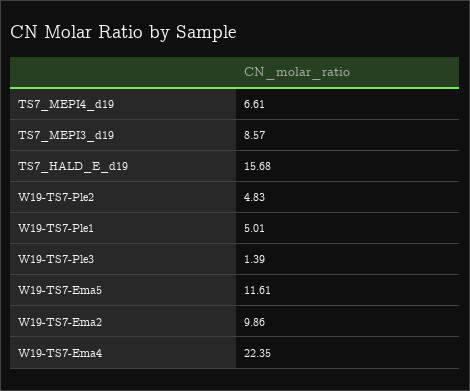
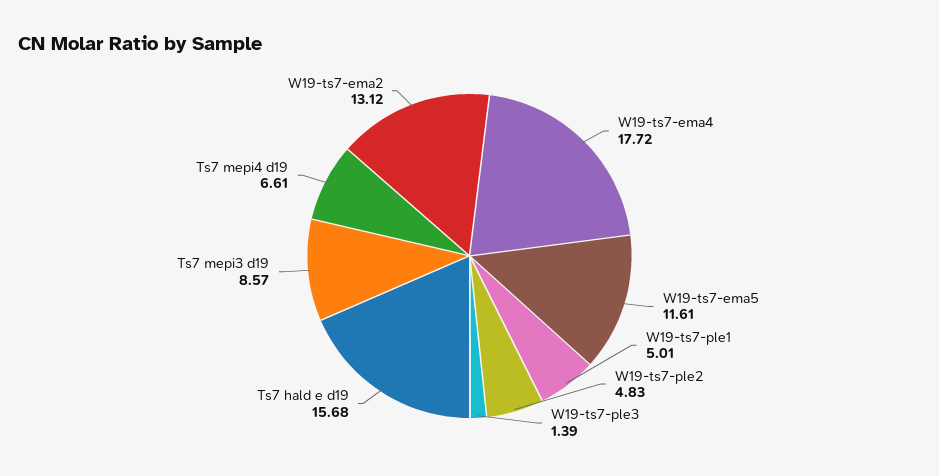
  {
    "TS7_MEPI4_d19": 6.61,
    "TS7_MEPI3_d19": 8.57,
    "TS7_HALD_E_d19": 15.68,
    "W19-TS7-Ple2": 4.83,
    "W19-TS7-Ple1": 5.01,
    "W19-TS7-Ple3": 1.39,
    "W19-TS7-Ema5": 11.61,
-   "W19-TS7-Ema2": 9.86,
+   "W19-TS7-Ema2": 13.12,
-   "W19-TS7-Ema4": 22.35
+   "W19-TS7-Ema4": 17.72
  }

